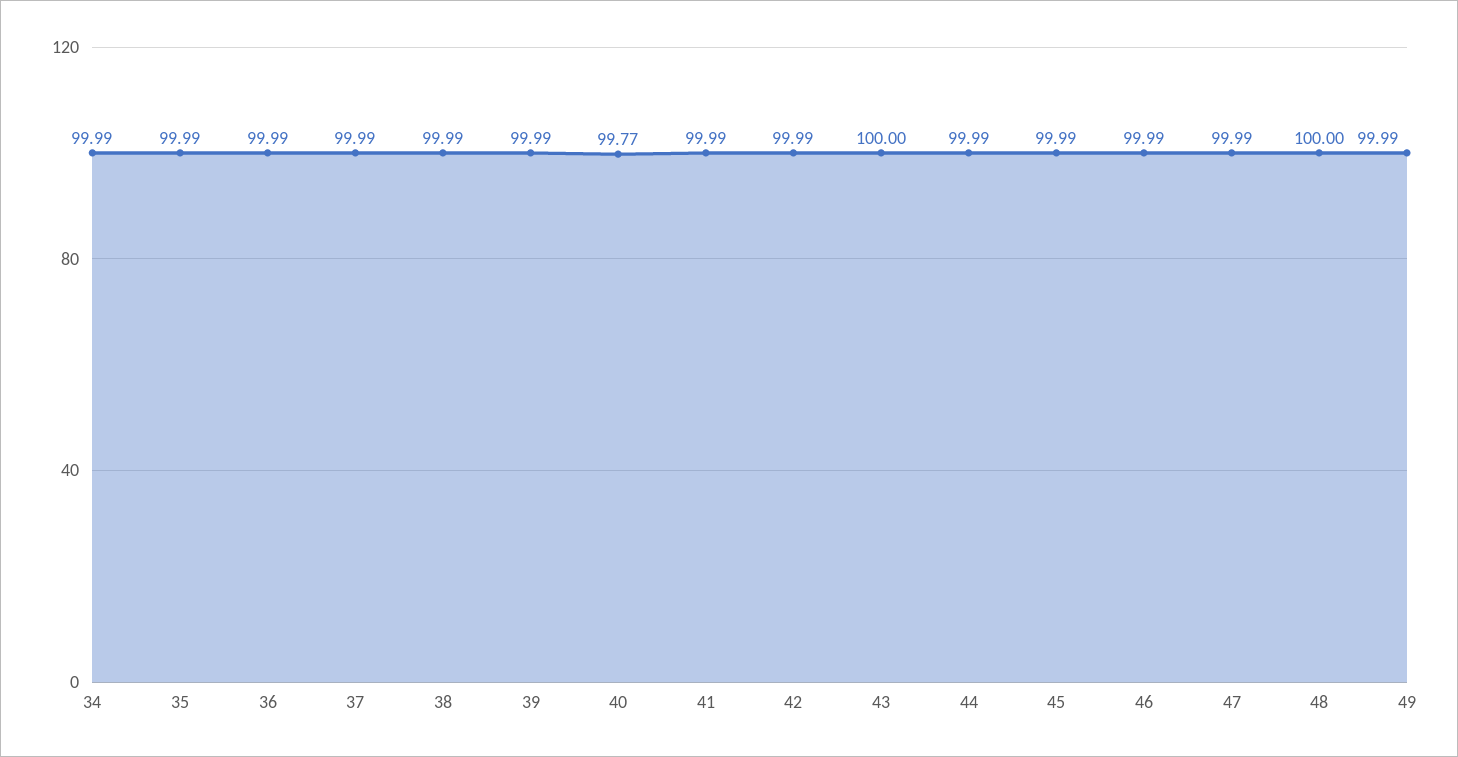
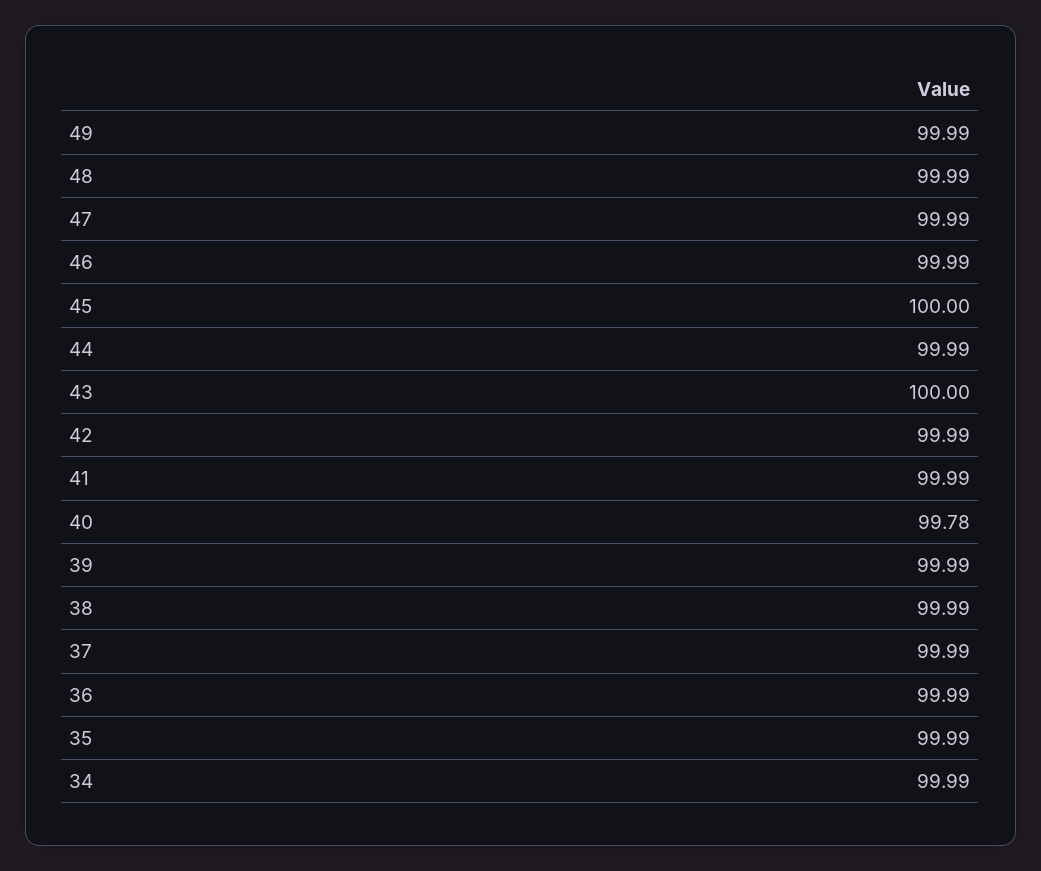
  {
    "34": 99.99,
    "35": 99.99,
    "36": 99.99,
    "37": 99.99,
    "38": 99.99,
    "39": 99.99,
-   "40": 99.77,
+   "40": 99.78,
    "41": 99.99,
    "42": 99.99,
    "43": 100,
    "44": 99.99,
-   "45": 99.99,
+   "45": 100,
    "46": 99.99,
    "47": 99.99,
-   "48": 100,
+   "48": 99.99,
    "49": 99.99
  }

